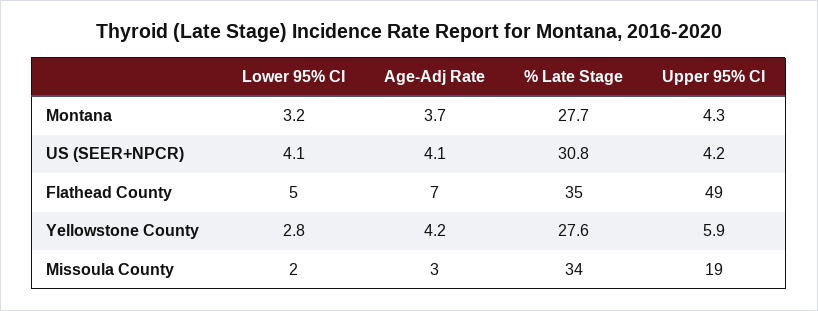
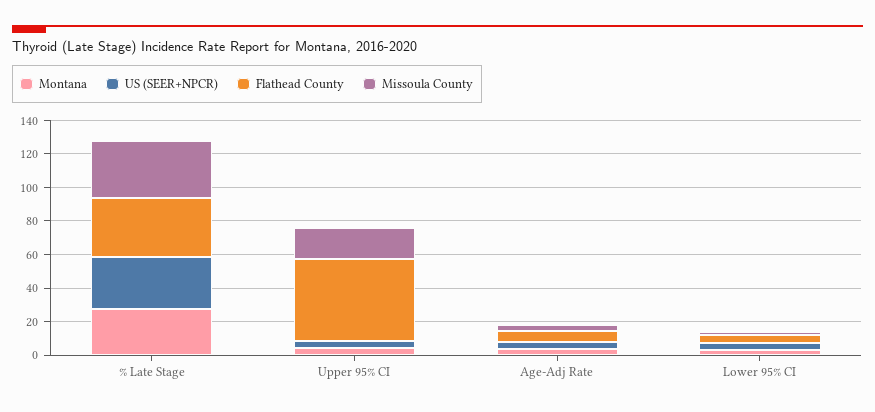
  {
    "Montana": {
      "Lower 95% CI": 3.2,
      "Age-Adj Rate": 3.7,
      "% Late Stage": 27.7,
      "Upper 95% CI": 4.3
    },
    "US (SEER+NPCR)": {
      "Lower 95% CI": 4.1,
      "Age-Adj Rate": 4.1,
      "% Late Stage": 30.8,
      "Upper 95% CI": 4.2
    },
    "Flathead County": {
      "Lower 95% CI": 5,
      "Age-Adj Rate": 7,
      "% Late Stage": 35,
      "Upper 95% CI": 49
    },
-   "Yellowstone County": {
-     "Lower 95% CI": 2.8,
-     "Age-Adj Rate": 4.2,
-     "% Late Stage": 27.6,
-     "Upper 95% CI": 5.9
-   },
    "Missoula County": {
      "Lower 95% CI": 2,
      "Age-Adj Rate": 3,
      "% Late Stage": 34,
      "Upper 95% CI": 19
    }
  }

